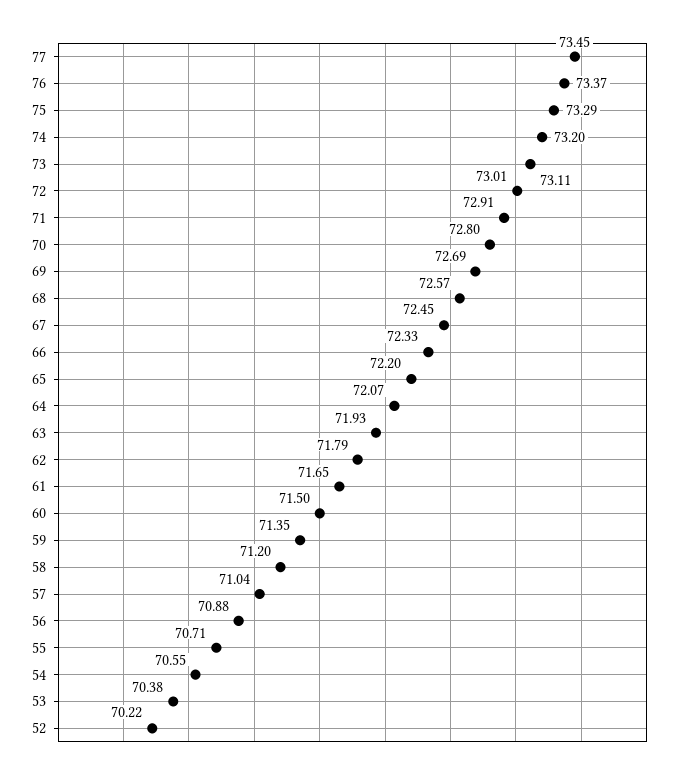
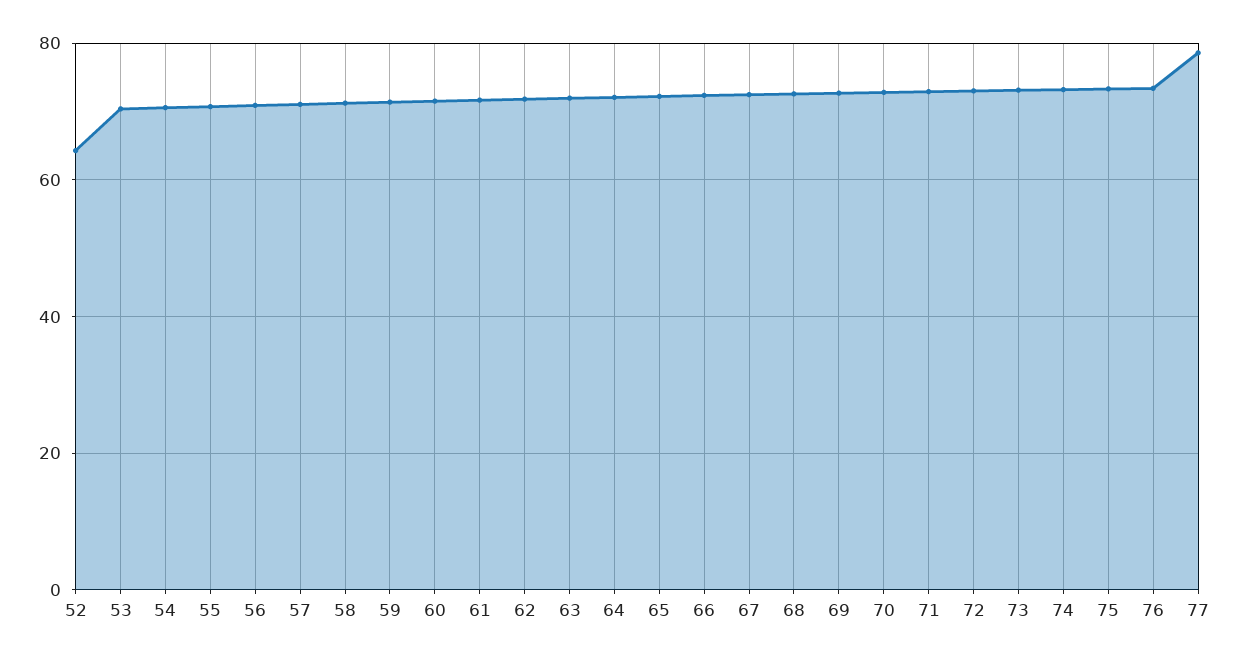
  {
-   "77": 73.45,
+   "77": 78,
    "76": 73.37,
    "75": 73.29,
    "74": 73.2,
    "73": 73.11,
    "72": 73.01,
    "71": 72.91,
    "70": 72.8,
    "69": 72.69,
    "68": 72.57,
    "67": 72.45,
    "66": 72.33,
    "65": 72.2,
    "64": 72.07,
    "63": 71.93,
    "62": 71.79,
    "61": 71.65,
    "60": 71.5,
    "59": 71.35,
    "58": 71.2,
    "57": 71.04,
    "56": 70.88,
    "55": 70.71,
    "54": 70.55,
    "53": 70.38,
-   "52": 70.22
+   "52": 64
  }

